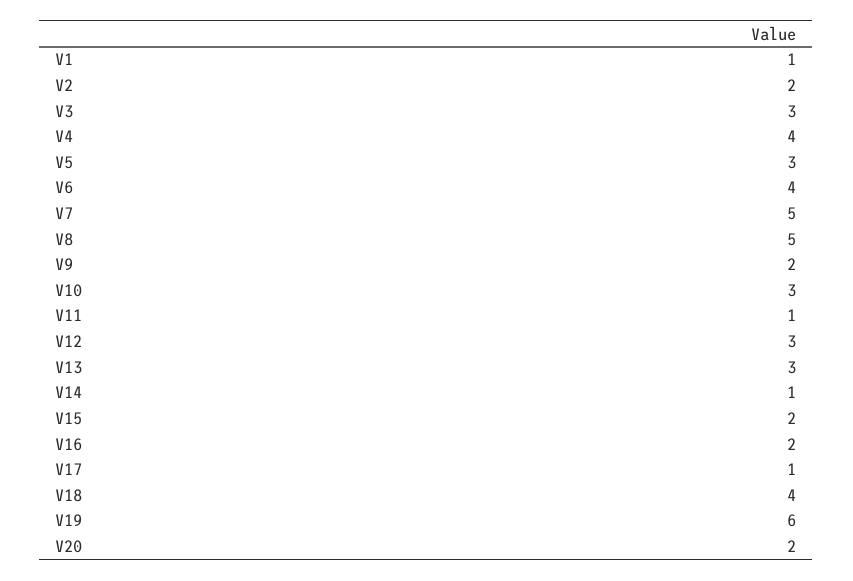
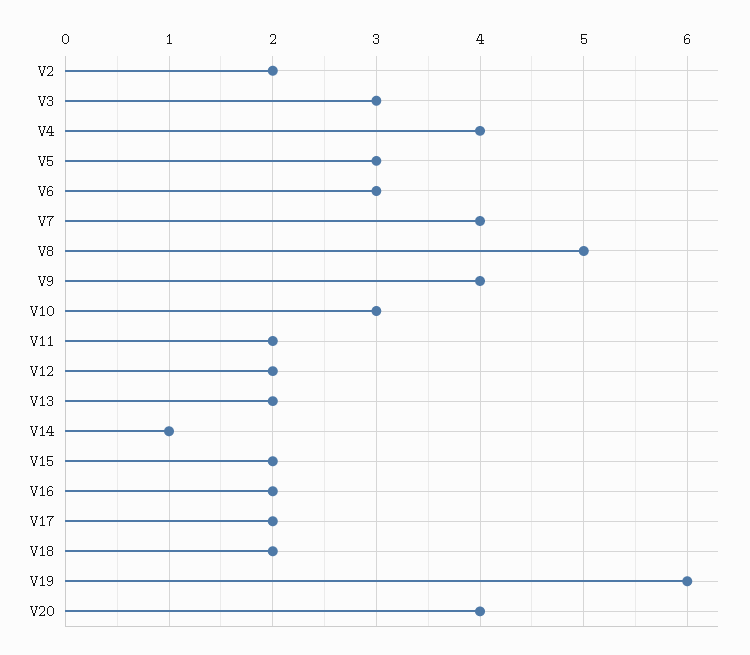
  {
-   "V1": 1,
    "V2": 2,
    "V3": 3,
    "V4": 4,
    "V5": 3,
-   "V6": 4,
+   "V6": 3,
-   "V7": 5,
+   "V7": 4,
    "V8": 5,
-   "V9": 2,
+   "V9": 4,
    "V10": 3,
-   "V11": 1,
+   "V11": 2,
-   "V12": 3,
+   "V12": 2,
-   "V13": 3,
+   "V13": 2,
    "V14": 1,
    "V15": 2,
    "V16": 2,
-   "V17": 1,
+   "V17": 2,
-   "V18": 4,
+   "V18": 2,
    "V19": 6,
-   "V20": 2
+   "V20": 4
  }

